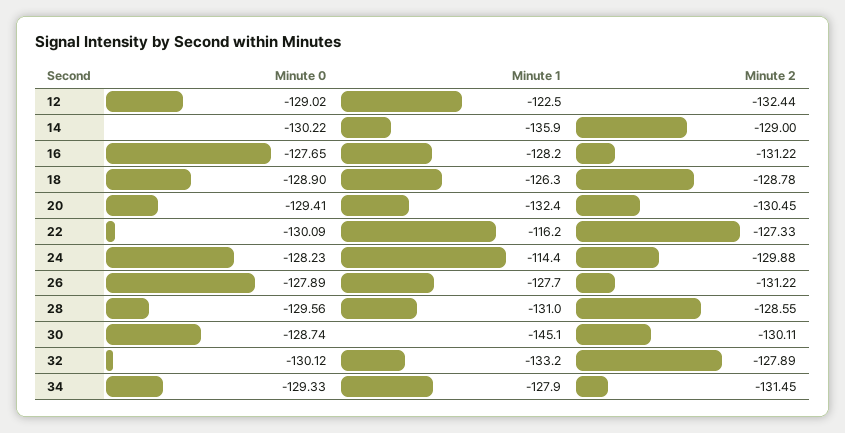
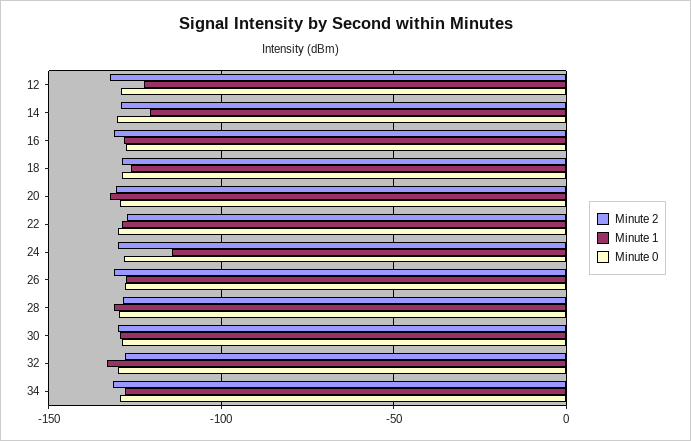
  {
    "Minute 0": {
      "12": -129.02,
      "14": -130.22,
      "16": -127.65,
      "18": -128.9,
      "20": -129.41,
      "22": -130.09,
      "24": -128.23,
      "26": -127.89,
      "28": -129.56,
      "30": -128.74,
      "32": -130.12,
      "34": -129.33
    },
    "Minute 1": {
      "12": -122.5,
-     "14": -135.9,
+     "14": -120,
      "16": -128.2,
      "18": -126.3,
      "20": -132.4,
-     "22": -116.2,
+     "22": -130,
      "24": -114.4,
      "26": -127.7,
      "28": -131,
-     "30": -145.1,
+     "30": -130,
      "32": -133.2,
      "34": -127.9
    },
    "Minute 2": {
      "12": -132.44,
      "14": -129,
      "16": -131.22,
      "18": -128.78,
      "20": -130.45,
      "22": -127.33,
      "24": -129.88,
      "26": -131.22,
      "28": -128.55,
      "30": -130.11,
      "32": -127.89,
      "34": -131.45
    }
  }

